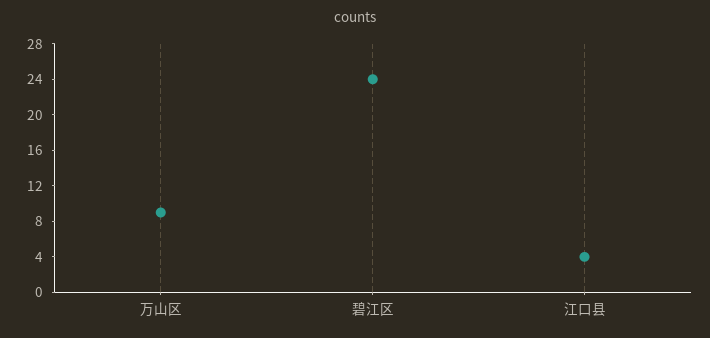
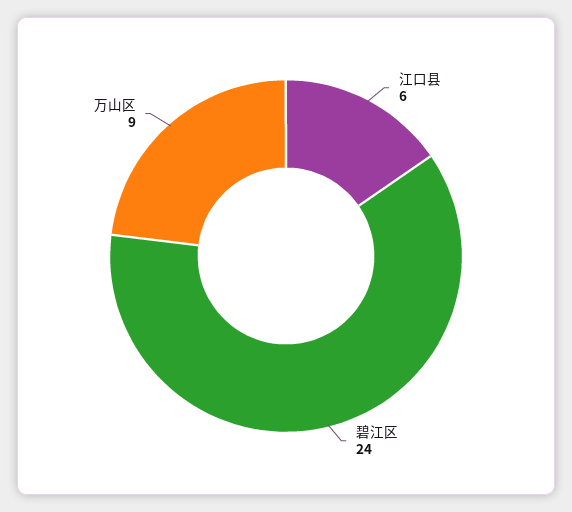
  {
    "万山区": 9,
    "碧江区": 24,
-   "江口县": 4
+   "江口县": 6
  }

